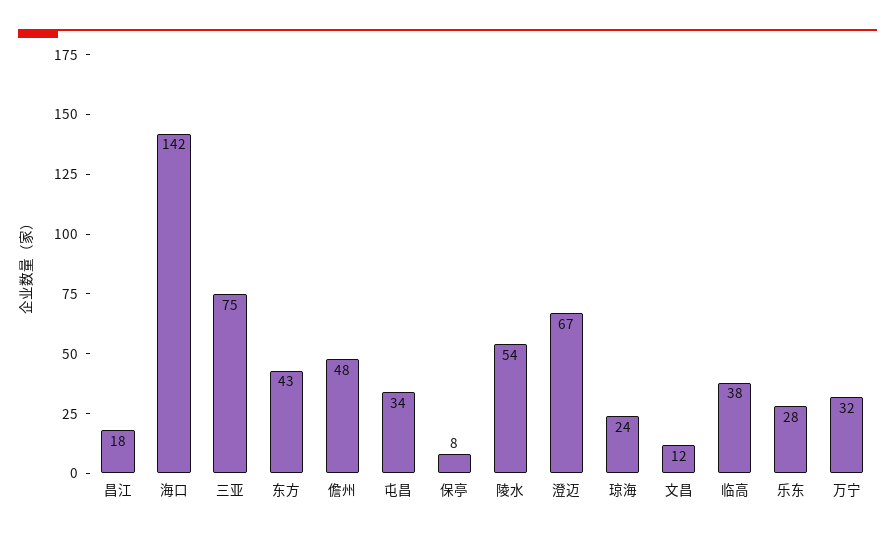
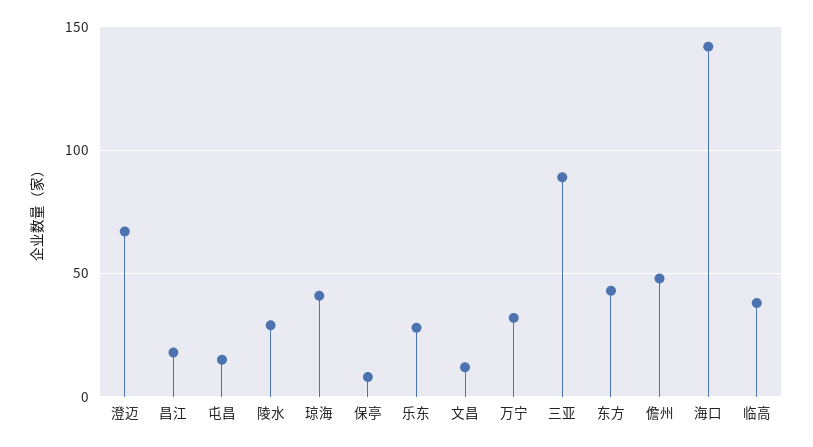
  {
    "昌江": 18,
    "海口": 142,
-   "三亚": 75,
+   "三亚": 90,
    "东方": 43,
    "儋州": 48,
-   "屯昌": 34,
+   "屯昌": 15,
    "保亭": 8,
-   "陵水": 54,
+   "陵水": 30,
    "澄迈": 67,
-   "琼海": 24,
+   "琼海": 40,
    "文昌": 12,
    "临高": 38,
    "乐东": 28,
    "万宁": 32
  }

